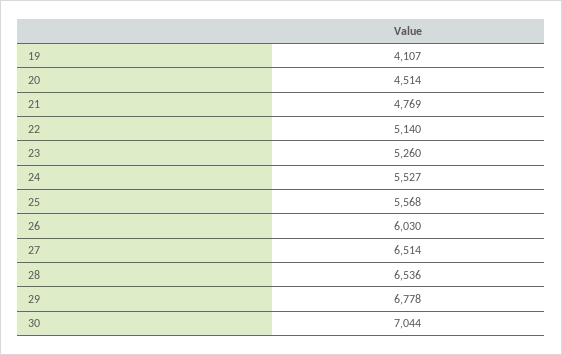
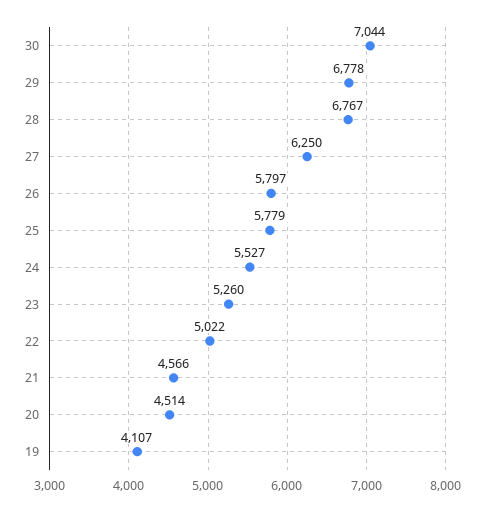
  {
    "19": 4107,
    "20": 4514,
-   "21": 4769,
+   "21": 4566,
-   "22": 5140,
+   "22": 5022,
    "23": 5260,
    "24": 5527,
-   "25": 5568,
+   "25": 5779,
-   "26": 6030,
+   "26": 5797,
-   "27": 6514,
+   "27": 6250,
-   "28": 6536,
+   "28": 6767,
    "29": 6778,
    "30": 7044
  }

